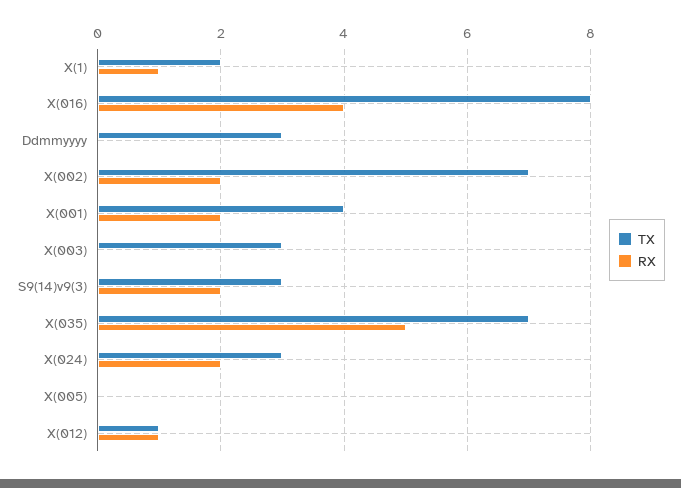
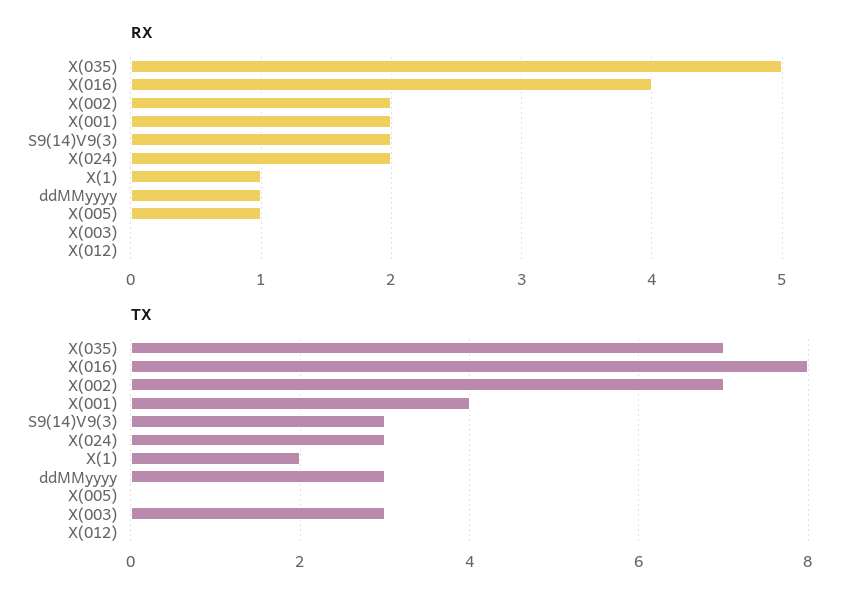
  {
    "TX": {
      "X(1)": 2,
      "X(016)": 8,
      "Ddmmyyyy": 3,
      "X(002)": 7,
      "X(001)": 4,
      "X(003)": 3,
      "S9(14)v9(3)": 3,
      "X(035)": 7,
      "X(024)": 3,
      "X(005)": 0,
-     "X(012)": 1
+     "X(012)": 0
    },
    "RX": {
      "X(1)": 1,
      "X(016)": 4,
-     "Ddmmyyyy": 0,
+     "Ddmmyyyy": 1,
      "X(002)": 2,
      "X(001)": 2,
      "X(003)": 0,
      "S9(14)v9(3)": 2,
      "X(035)": 5,
      "X(024)": 2,
-     "X(005)": 0,
+     "X(005)": 1,
-     "X(012)": 1
+     "X(012)": 0
    }
  }

